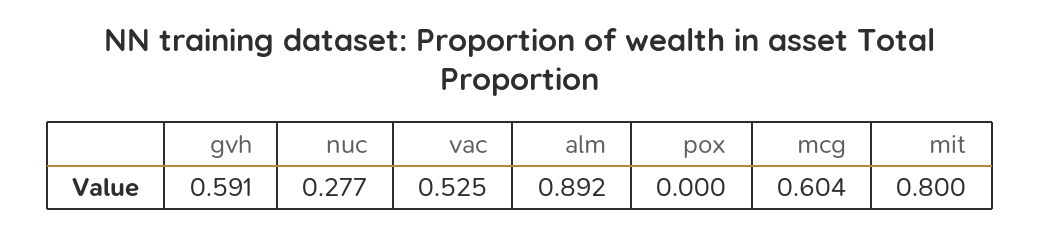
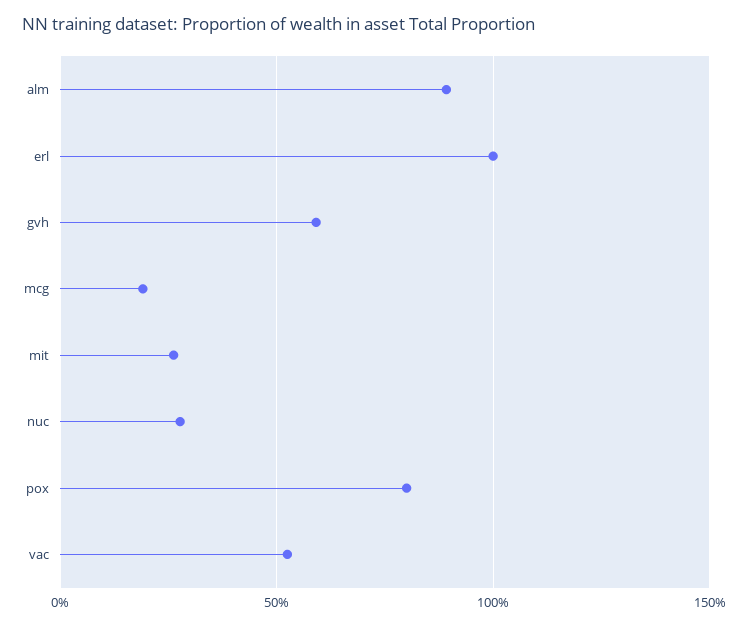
  {
    "gvh": 0.591,
    "nuc": 0.277,
    "vac": 0.525,
    "alm": 0.892,
-   "pox": 0,
+   "pox": 0.8,
-   "mcg": 0.604,
+   "mcg": 0.2,
-   "mit": 0.8
+   "mit": 0.25,
+   "erl": 1
  }

